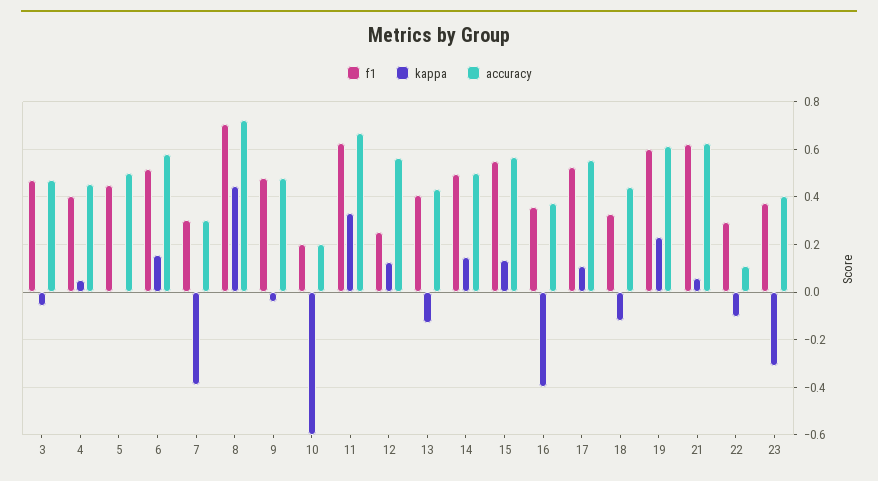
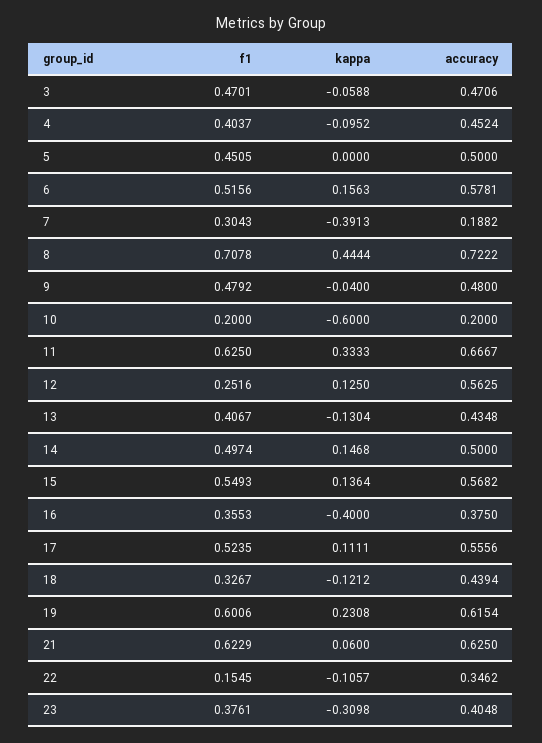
  {
    "f1": {
      "3": 0.4701,
      "4": 0.4037,
      "5": 0.4505,
      "6": 0.5156,
      "7": 0.3043,
      "8": 0.7078,
      "9": 0.4792,
      "10": 0.2,
      "11": 0.625,
      "12": 0.2516,
      "13": 0.4067,
      "14": 0.4974,
      "15": 0.5493,
      "16": 0.3553,
      "17": 0.5235,
      "18": 0.3267,
      "19": 0.6006,
      "21": 0.6229,
-     "22": 0.3,
+     "22": 0.1545,
      "23": 0.3761
    },
    "kappa": {
      "3": -0.0588,
-     "4": 0.05,
+     "4": -0.0952,
      "5": 0,
      "6": 0.1563,
      "7": -0.3913,
      "8": 0.4444,
      "9": -0.04,
      "10": -0.6,
      "11": 0.3333,
      "12": 0.125,
      "13": -0.1304,
      "14": 0.1468,
      "15": 0.1364,
      "16": -0.4,
      "17": 0.1111,
      "18": -0.1212,
      "19": 0.2308,
      "21": 0.06,
      "22": -0.1057,
      "23": -0.3098
    },
    "accuracy": {
      "3": 0.4706,
      "4": 0.4524,
      "5": 0.5,
      "6": 0.5781,
-     "7": 0.3,
+     "7": 0.1882,
      "8": 0.7222,
      "9": 0.48,
      "10": 0.2,
      "11": 0.6667,
      "12": 0.5625,
      "13": 0.4348,
      "14": 0.5,
      "15": 0.5682,
      "16": 0.375,
      "17": 0.5556,
      "18": 0.4394,
      "19": 0.6154,
      "21": 0.625,
-     "22": 0.1,
+     "22": 0.3462,
      "23": 0.4048
    }
  }

